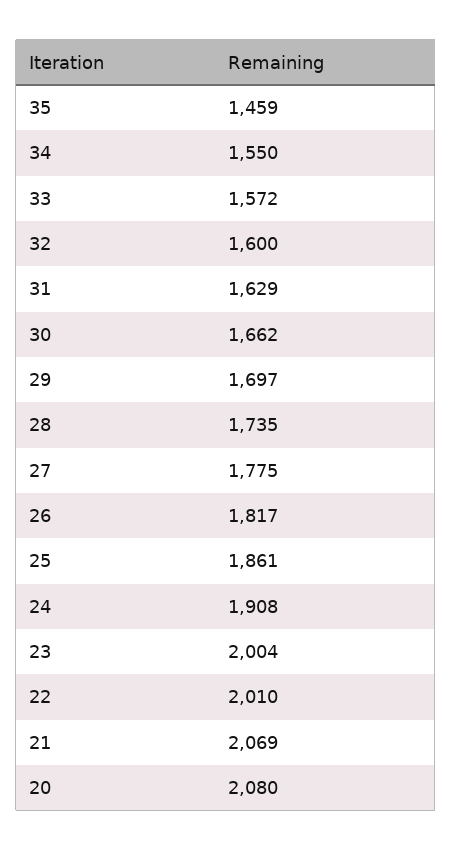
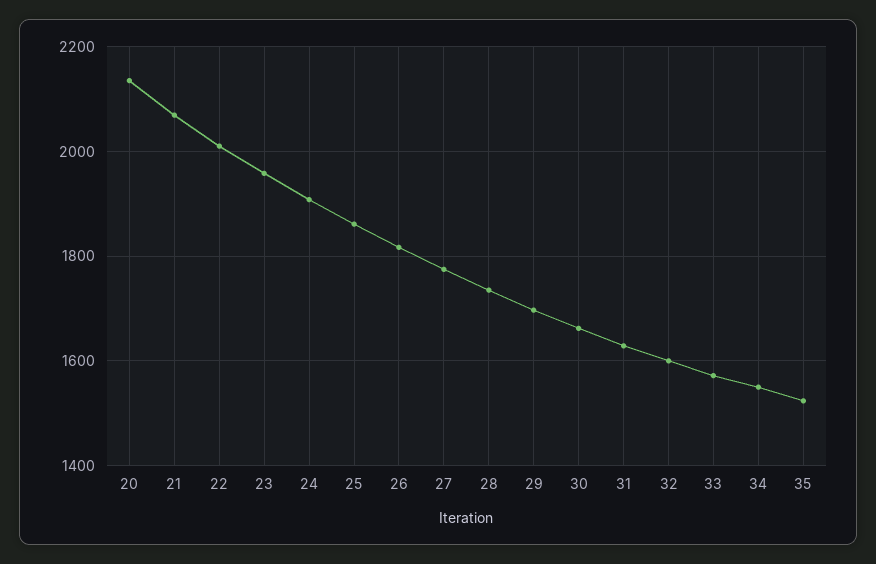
  {
-   "35": 1459,
+   "35": 1520,
    "34": 1550,
    "33": 1572,
    "32": 1600,
    "31": 1629,
    "30": 1662,
    "29": 1697,
    "28": 1735,
    "27": 1775,
    "26": 1817,
    "25": 1861,
    "24": 1908,
-   "23": 2004,
+   "23": 1960,
    "22": 2010,
    "21": 2069,
-   "20": 2080
+   "20": 2140
  }

